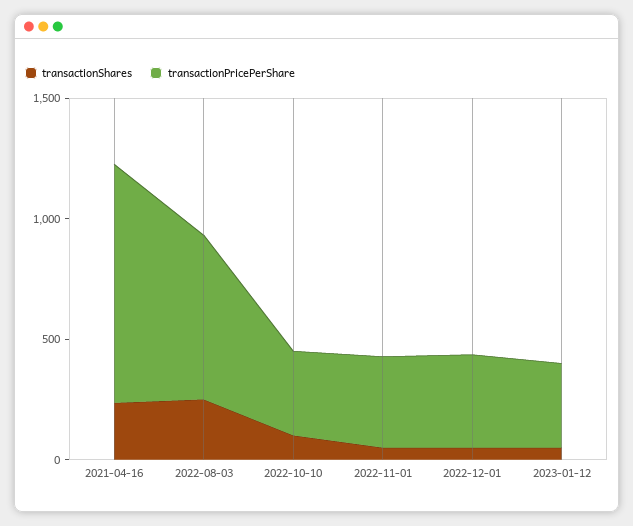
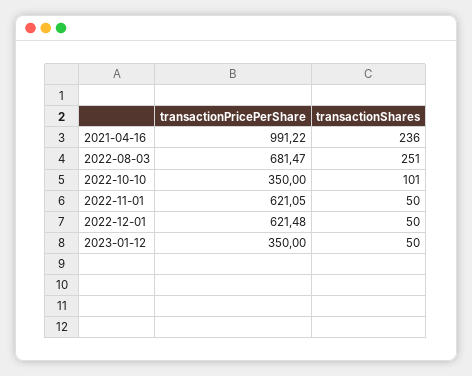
  {
    "transactionShares": {
      "2021-04-16": 236,
      "2022-08-03": 251,
      "2022-10-10": 101,
      "2022-11-01": 50,
      "2022-12-01": 50,
      "2023-01-12": 50
    },
    "transactionPricePerShare": {
      "2021-04-16": 991.22,
      "2022-08-03": 681.47,
      "2022-10-10": 350,
-     "2022-11-01": 400,
+     "2022-11-01": 621.05,
-     "2022-12-01": 400,
+     "2022-12-01": 621.48,
      "2023-01-12": 350
    }
  }

